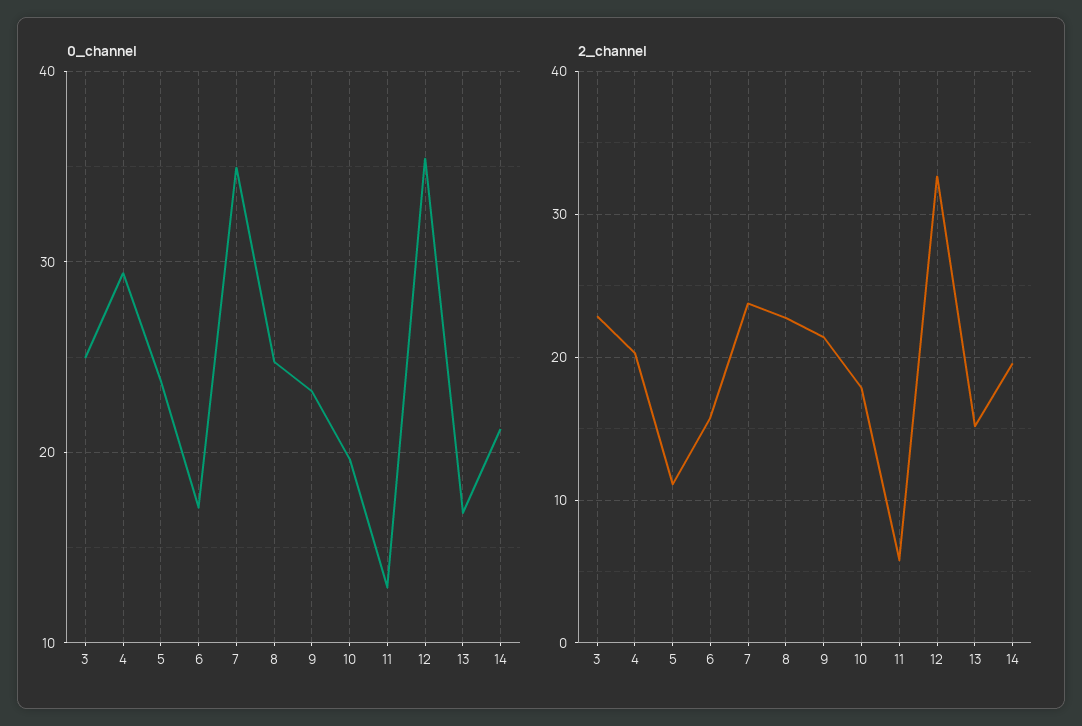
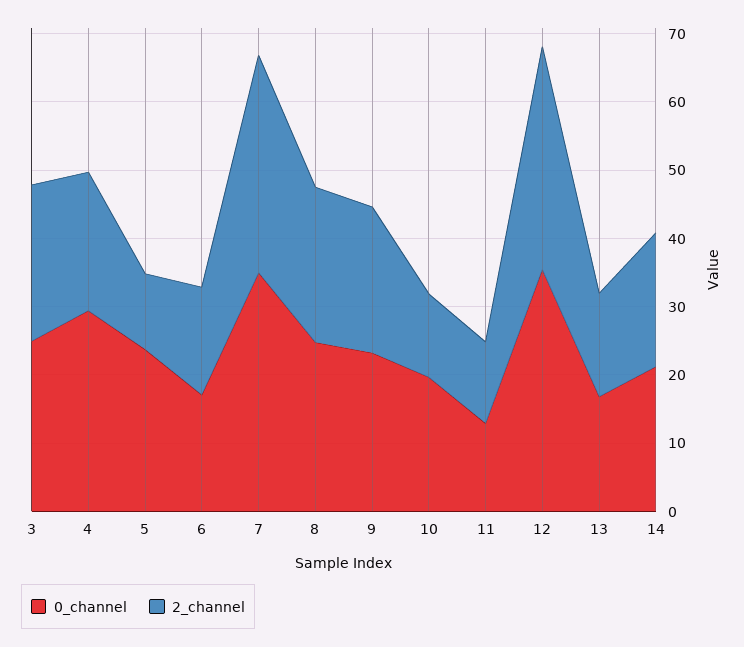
  {
    "0_channel": {
      "3": 25,
      "4": 29,
      "5": 24,
      "6": 17,
      "7": 35,
      "8": 25,
      "9": 23,
      "10": 20,
      "11": 13,
      "12": 35,
      "13": 17,
      "14": 21
    },
    "2_channel": {
      "3": 23,
      "4": 20,
      "5": 11,
      "6": 16,
-     "7": 24,
+     "7": 32,
      "8": 23,
      "9": 21,
-     "10": 18,
+     "10": 12,
-     "11": 6,
+     "11": 12,
      "12": 33,
      "13": 15,
      "14": 20
    }
  }

